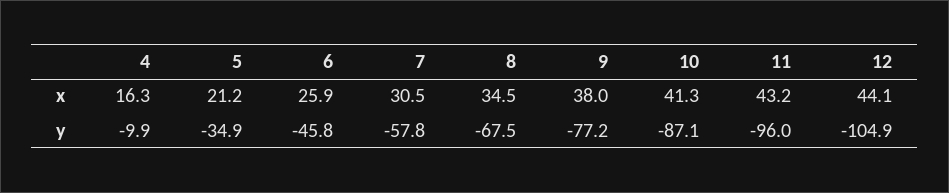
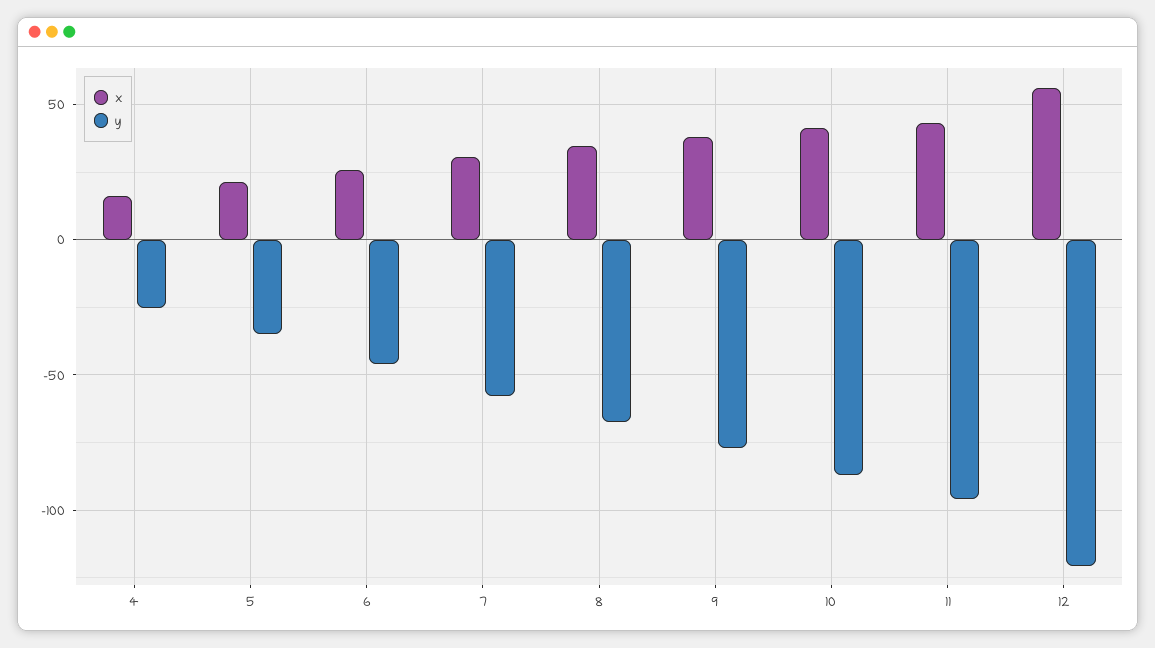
  {
    "x": {
      "4": 16.3,
      "5": 21.2,
      "6": 25.9,
      "7": 30.5,
      "8": 34.5,
      "9": 38,
      "10": 41.3,
      "11": 43.2,
-     "12": 44.1
+     "12": 55
    },
    "y": {
-     "4": -9.9,
+     "4": -25,
      "5": -34.9,
      "6": -45.8,
      "7": -57.8,
      "8": -67.5,
      "9": -77.2,
      "10": -87.1,
      "11": -96,
-     "12": -104.9
+     "12": -120
    }
  }

